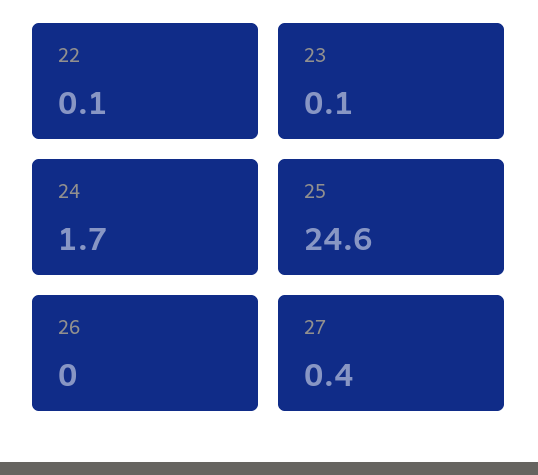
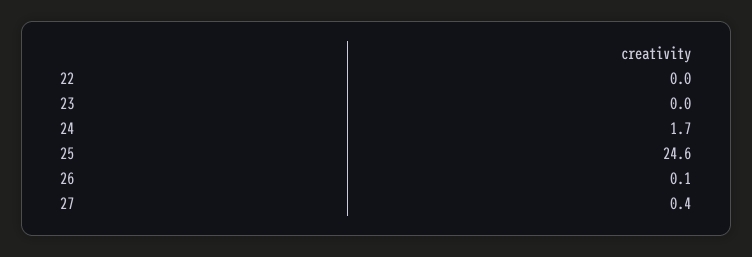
  {
-   "22": 0.1,
+   "22": 0,
-   "23": 0.1,
+   "23": 0,
    "24": 1.7,
    "25": 24.6,
-   "26": 0,
+   "26": 0.1,
    "27": 0.4
  }

